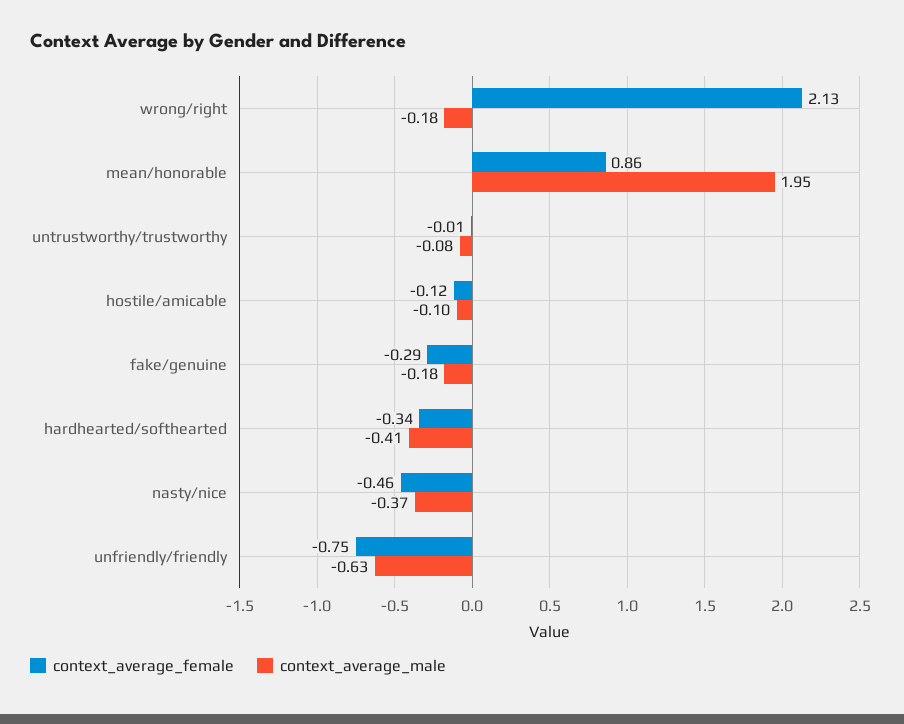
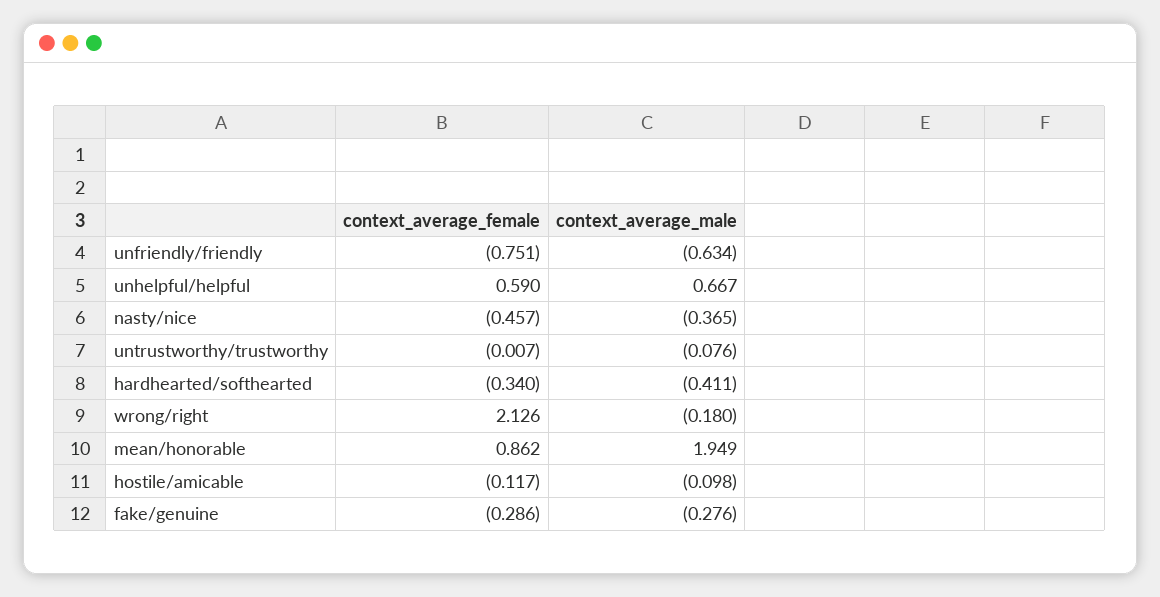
  {
    "context_average_female": {
      "wrong/right": 2.126,
      "mean/honorable": 0.862,
      "untrustworthy/trustworthy": -0.007,
      "hostile/amicable": -0.117,
      "fake/genuine": -0.286,
      "hardhearted/softhearted": -0.34,
      "nasty/nice": -0.457,
-     "unfriendly/friendly": -0.751
+     "unfriendly/friendly": -0.751,
+     "unhelpful/helpful": 0.59
    },
    "context_average_male": {
      "wrong/right": -0.18,
      "mean/honorable": 1.949,
      "untrustworthy/trustworthy": -0.076,
      "hostile/amicable": -0.098,
-     "fake/genuine": -0.18,
+     "fake/genuine": -0.276,
      "hardhearted/softhearted": -0.411,
      "nasty/nice": -0.365,
-     "unfriendly/friendly": -0.634
+     "unfriendly/friendly": -0.634,
+     "unhelpful/helpful": 0.667
    }
  }

